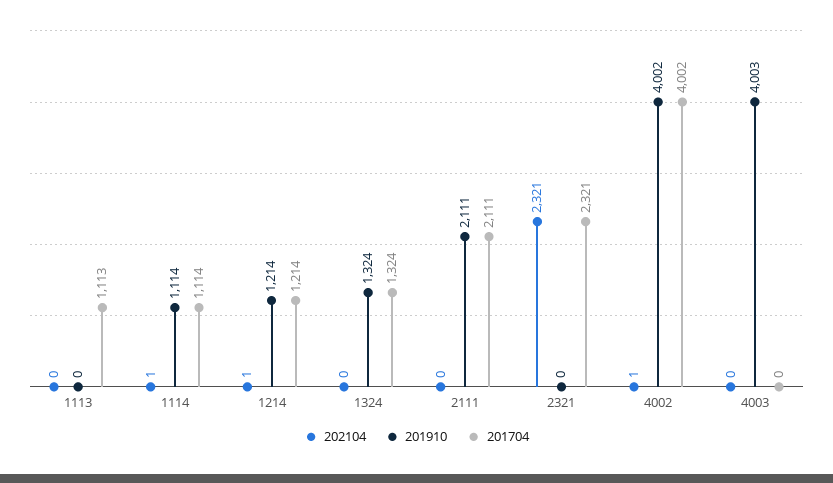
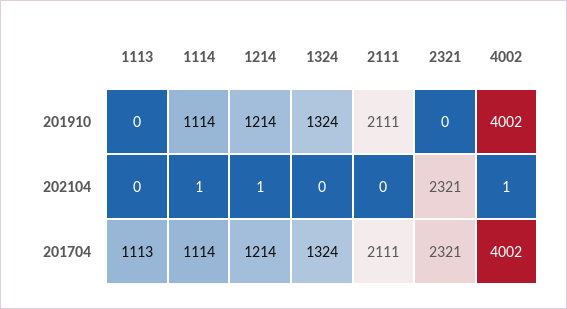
  {
    "202104": {
      "1113": 0,
      "1114": 1,
      "1214": 1,
      "1324": 0,
      "2111": 0,
      "2321": 2321,
-     "4002": 1,
+     "4002": 1
-     "4003": 0
    },
    "201910": {
      "1113": 0,
      "1114": 1114,
      "1214": 1214,
      "1324": 1324,
      "2111": 2111,
      "2321": 0,
-     "4002": 4002,
+     "4002": 4002
-     "4003": 4003
    },
    "201704": {
      "1113": 1113,
      "1114": 1114,
      "1214": 1214,
      "1324": 1324,
      "2111": 2111,
      "2321": 2321,
-     "4002": 4002,
+     "4002": 4002
-     "4003": 0
    }
  }

